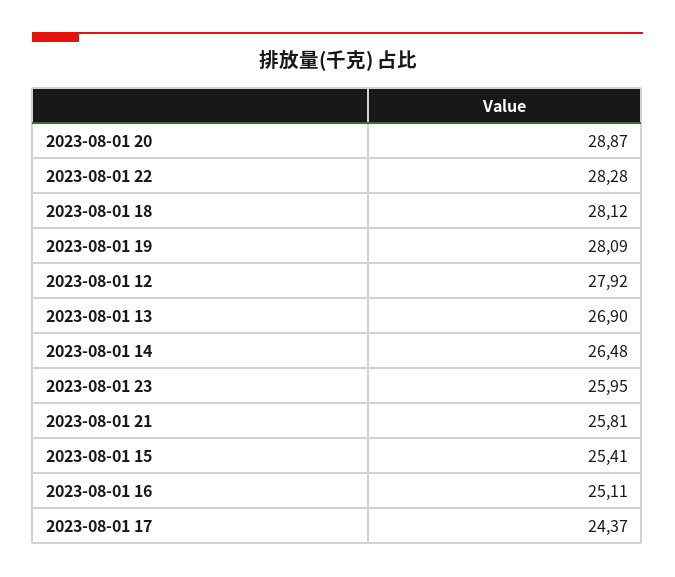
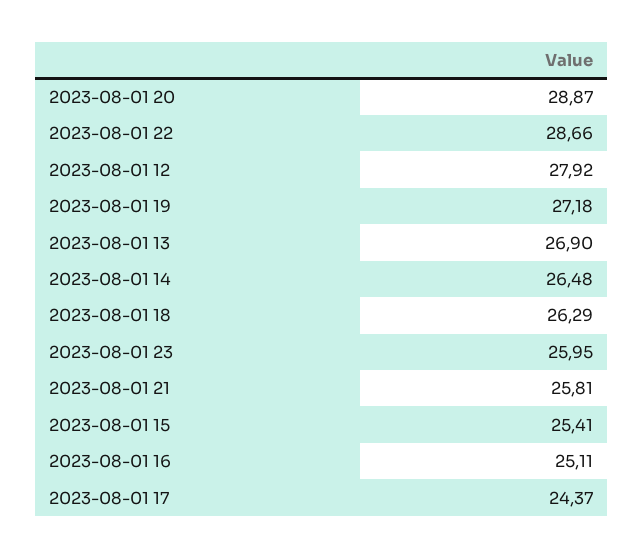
  {
    "2023-08-01 20": 28.87,
-   "2023-08-01 22": 28.28,
+   "2023-08-01 22": 28.66,
-   "2023-08-01 18": 28.12,
+   "2023-08-01 18": 26.29,
-   "2023-08-01 19": 28.09,
+   "2023-08-01 19": 27.18,
    "2023-08-01 12": 27.92,
    "2023-08-01 13": 26.9,
    "2023-08-01 14": 26.48,
    "2023-08-01 23": 25.95,
    "2023-08-01 21": 25.81,
    "2023-08-01 15": 25.41,
    "2023-08-01 16": 25.11,
    "2023-08-01 17": 24.37
  }

